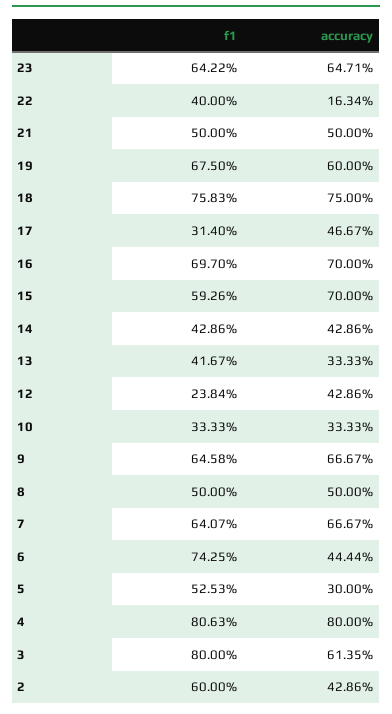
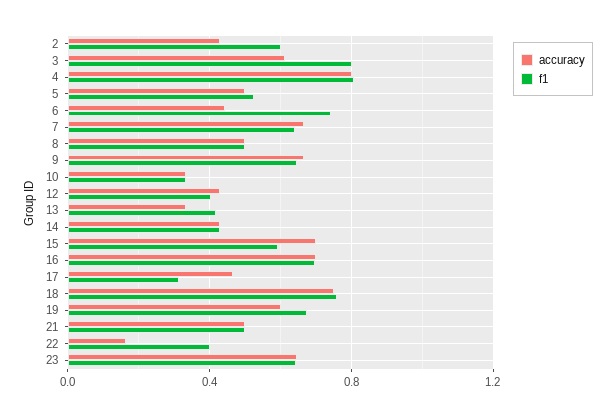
  {
    "f1": {
      "23": 0.6422,
      "22": 0.4,
      "21": 0.5,
      "19": 0.675,
      "18": 0.7583,
      "17": 0.314,
      "16": 0.697,
      "15": 0.5926,
      "14": 0.4286,
      "13": 0.4167,
-     "12": 0.2384,
+     "12": 0.4,
      "10": 0.3333,
      "9": 0.6458,
      "8": 0.5,
      "7": 0.6407,
      "6": 0.7425,
      "5": 0.5253,
      "4": 0.8063,
      "3": 0.8,
      "2": 0.6
    },
    "accuracy": {
      "23": 0.6471,
      "22": 0.1634,
      "21": 0.5,
      "19": 0.6,
      "18": 0.75,
      "17": 0.4667,
      "16": 0.7,
      "15": 0.7,
      "14": 0.4286,
      "13": 0.3333,
      "12": 0.4286,
      "10": 0.3333,
      "9": 0.6667,
      "8": 0.5,
      "7": 0.6667,
      "6": 0.4444,
-     "5": 0.3,
+     "5": 0.5,
      "4": 0.8,
      "3": 0.6135,
      "2": 0.4286
    }
  }

